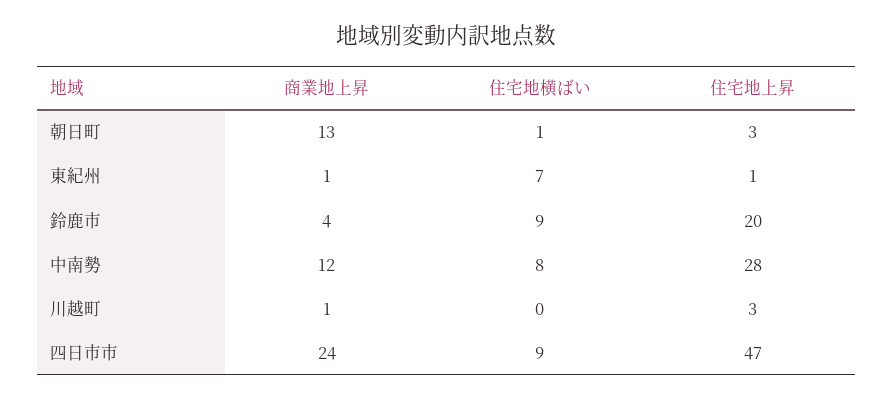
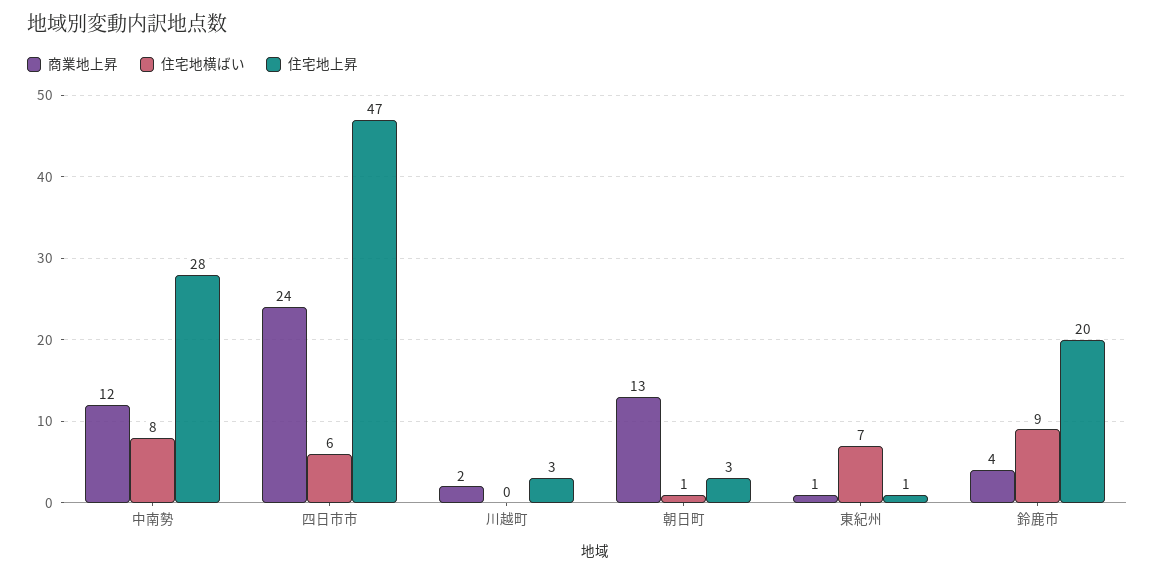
  {
    "商業地上昇": {
      "朝日町": 13,
      "東紀州": 1,
      "鈴鹿市": 4,
      "中南勢": 12,
-     "川越町": 1,
+     "川越町": 2,
      "四日市市": 24
    },
    "住宅地横ばい": {
      "朝日町": 1,
      "東紀州": 7,
      "鈴鹿市": 9,
      "中南勢": 8,
      "川越町": 0,
-     "四日市市": 9
+     "四日市市": 6
    },
    "住宅地上昇": {
      "朝日町": 3,
      "東紀州": 1,
      "鈴鹿市": 20,
      "中南勢": 28,
      "川越町": 3,
      "四日市市": 47
    }
  }

